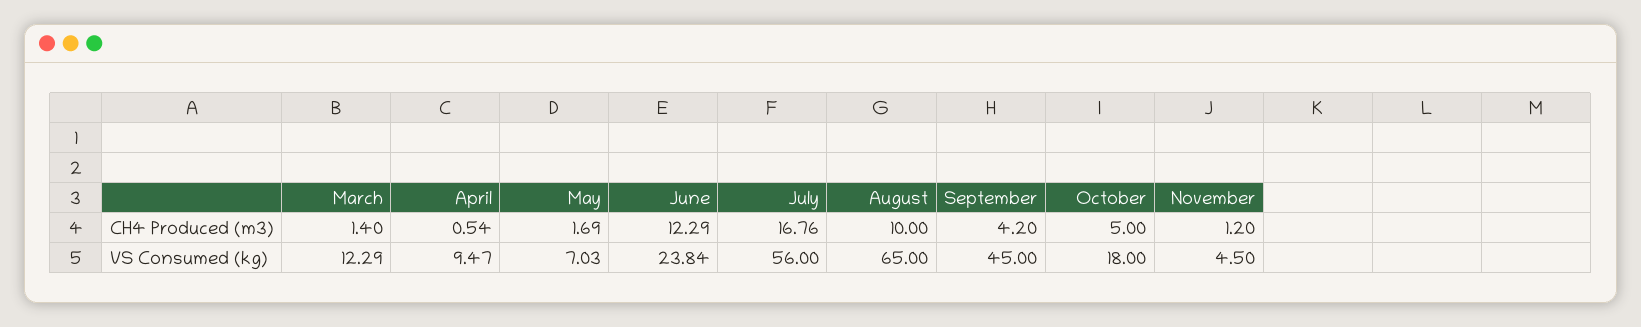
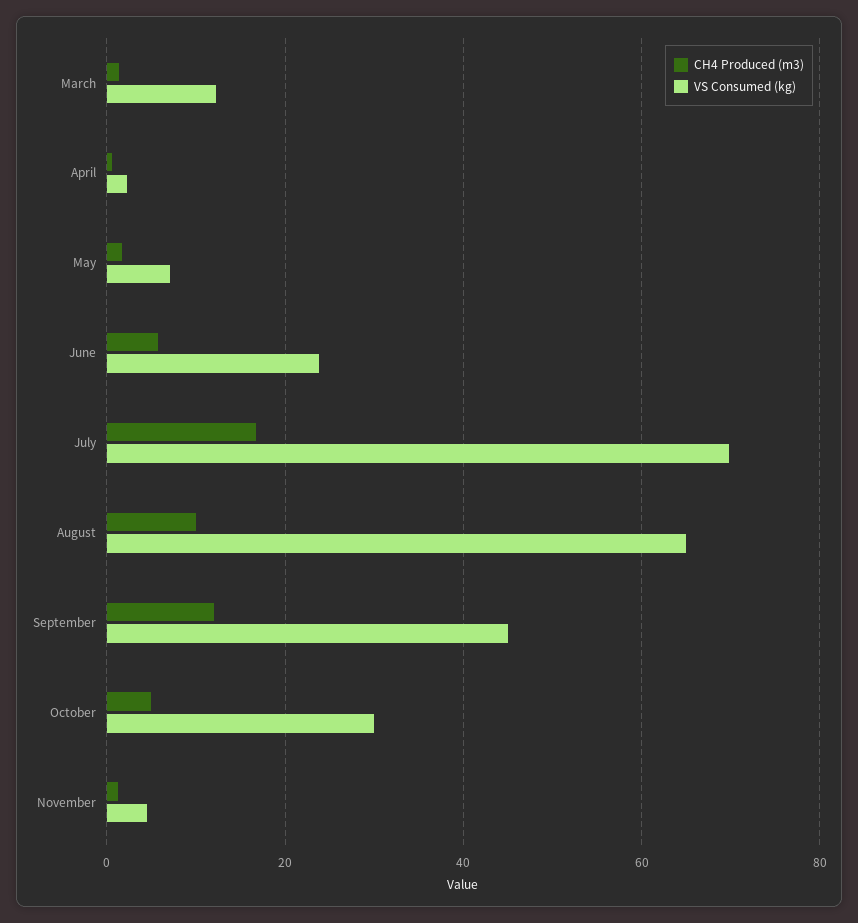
  {
    "CH4 Produced (m3)": {
      "March": 1.4,
      "April": 0.54,
      "May": 1.69,
-     "June": 12.29,
+     "June": 6,
      "July": 16.76,
      "August": 10,
-     "September": 4.2,
+     "September": 12,
      "October": 5,
      "November": 1.2
    },
    "VS Consumed (kg)": {
      "March": 12.29,
-     "April": 9.47,
+     "April": 2,
      "May": 7.03,
      "June": 23.84,
-     "July": 56,
+     "July": 70,
      "August": 65,
      "September": 45,
-     "October": 18,
+     "October": 30,
      "November": 4.5
    }
  }

